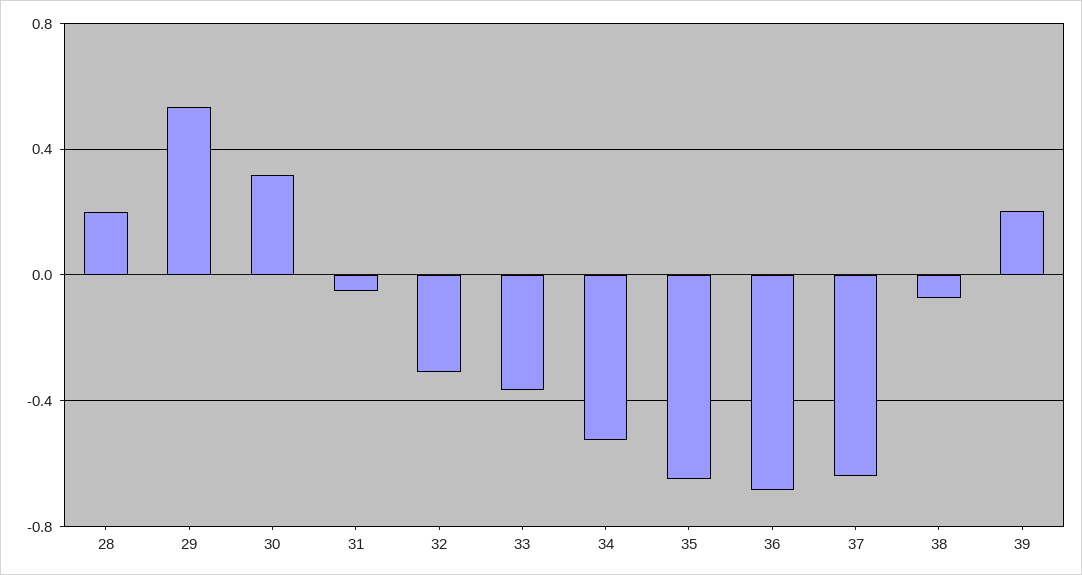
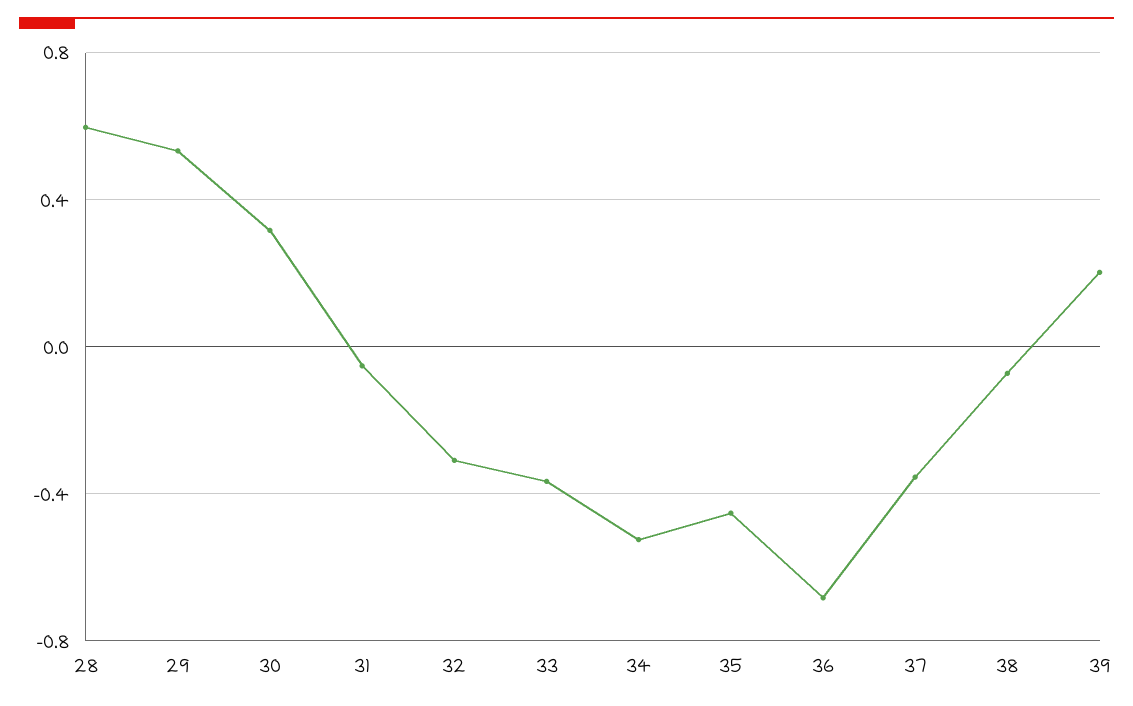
  {
-   "28": 0.2,
+   "28": 0.6,
    "29": 0.55,
    "30": 0.3,
    "31": -0.05,
    "32": -0.3,
    "33": -0.35,
    "34": -0.5,
-   "35": -0.65,
+   "35": -0.45,
    "36": -0.7,
-   "37": -0.65,
+   "37": -0.35,
    "38": -0.05,
    "39": 0.2
  }

